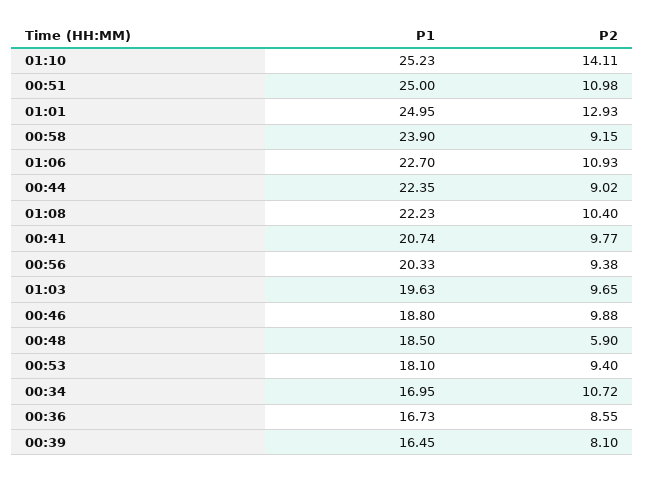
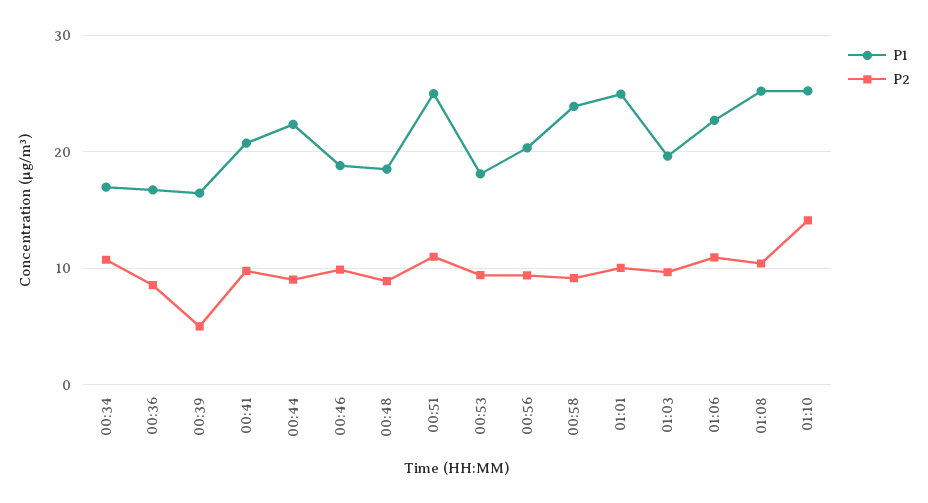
  {
    "P1": {
      "01:10": 25.23,
      "00:51": 25,
      "01:01": 24.95,
      "00:58": 23.9,
      "01:06": 22.7,
      "00:44": 22.35,
-     "01:08": 22.23,
+     "01:08": 25,
      "00:41": 20.74,
      "00:56": 20.33,
      "01:03": 19.63,
      "00:46": 18.8,
      "00:48": 18.5,
      "00:53": 18.1,
      "00:34": 16.95,
      "00:36": 16.73,
      "00:39": 16.45
    },
    "P2": {
      "01:10": 14.11,
      "00:51": 10.98,
-     "01:01": 12.93,
+     "01:01": 10,
      "00:58": 9.15,
      "01:06": 10.93,
      "00:44": 9.02,
      "01:08": 10.4,
      "00:41": 9.77,
      "00:56": 9.38,
      "01:03": 9.65,
      "00:46": 9.88,
-     "00:48": 5.9,
+     "00:48": 9,
      "00:53": 9.4,
      "00:34": 10.72,
      "00:36": 8.55,
-     "00:39": 8.1
+     "00:39": 5
    }
  }

